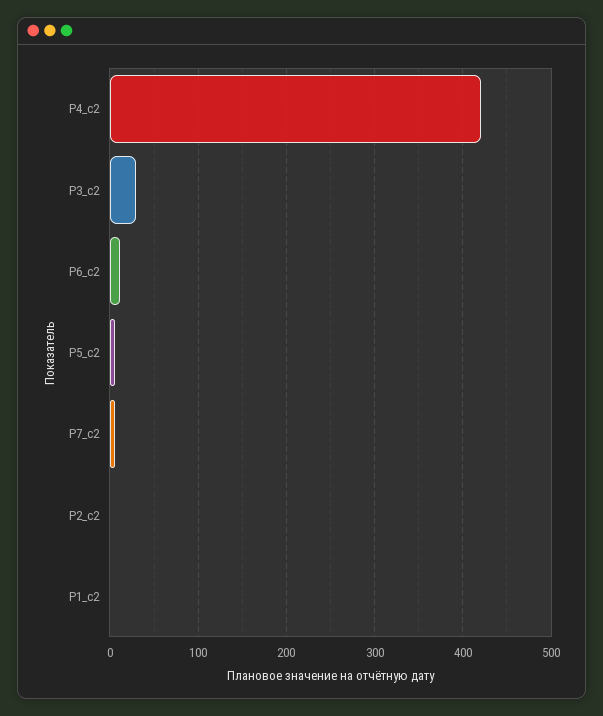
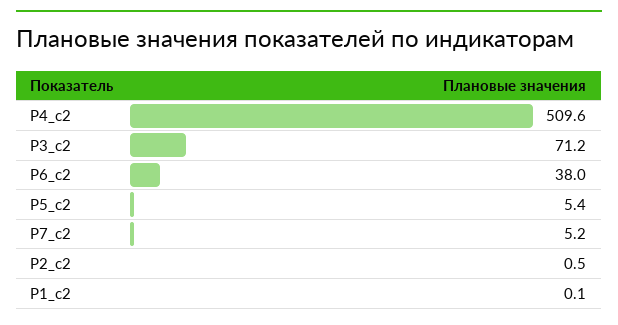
  {
-   "Р4_c2": 420,
+   "Р4_c2": 509.6,
-   "Р3_c2": 30,
+   "Р3_c2": 71.2,
-   "Р6_c2": 10,
+   "Р6_c2": 38,
    "Р5_c2": 5.4,
    "Р7_c2": 5.2,
    "Р2_с2": 0.5,
    "Р1_с2": 0.1
  }

